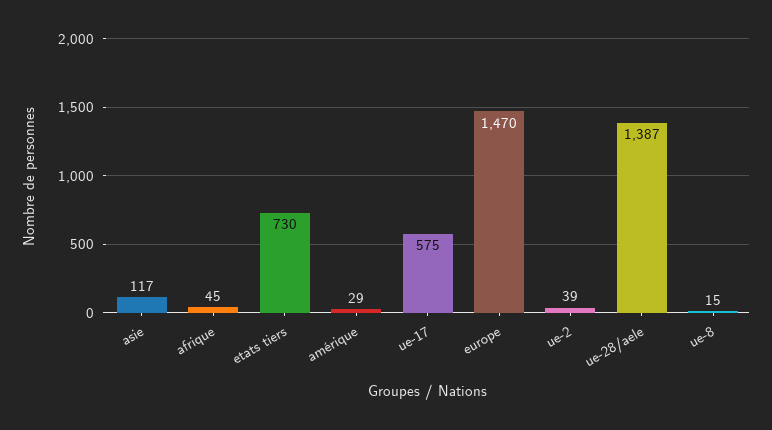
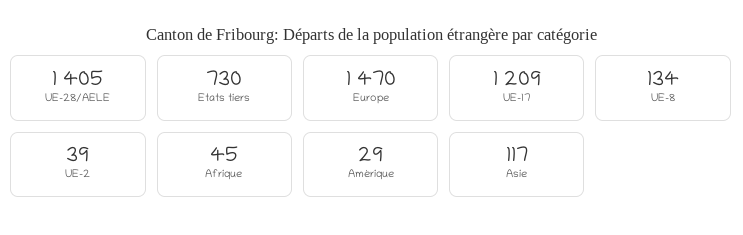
  {
    "asie": 117,
    "afrique": 45,
    "etats tiers": 730,
    "amérique": 29,
-   "ue-17": 575,
+   "ue-17": 1209,
    "europe": 1470,
    "ue-2": 39,
-   "ue-28/aele": 1387,
+   "ue-28/aele": 1405,
-   "ue-8": 15
+   "ue-8": 134
  }

